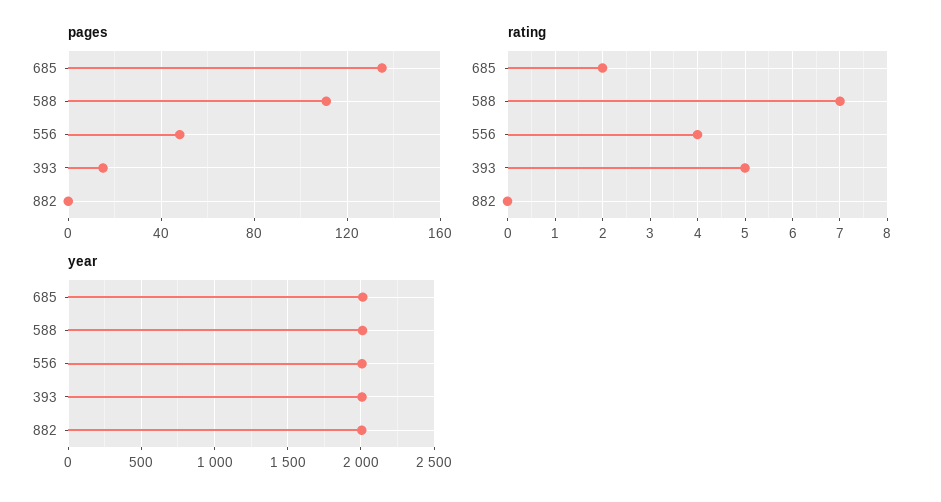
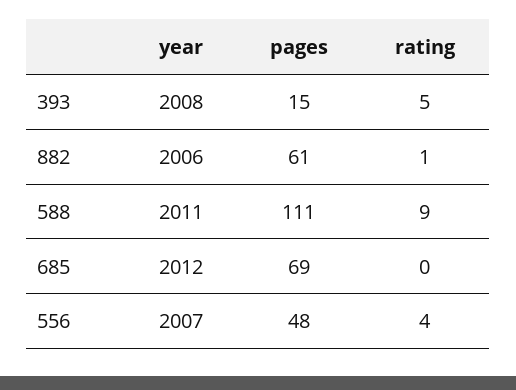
  {
    "pages": {
-     "685": 135,
+     "685": 69,
      "588": 111,
      "556": 48,
      "393": 15,
-     "882": 0
+     "882": 61
    },
    "rating": {
-     "685": 2,
+     "685": 0,
-     "588": 7,
+     "588": 9,
      "556": 4,
      "393": 5,
-     "882": 0
+     "882": 1
    },
    "year": {
      "685": 2012,
      "588": 2011,
      "556": 2007,
      "393": 2008,
      "882": 2006
    }
  }

